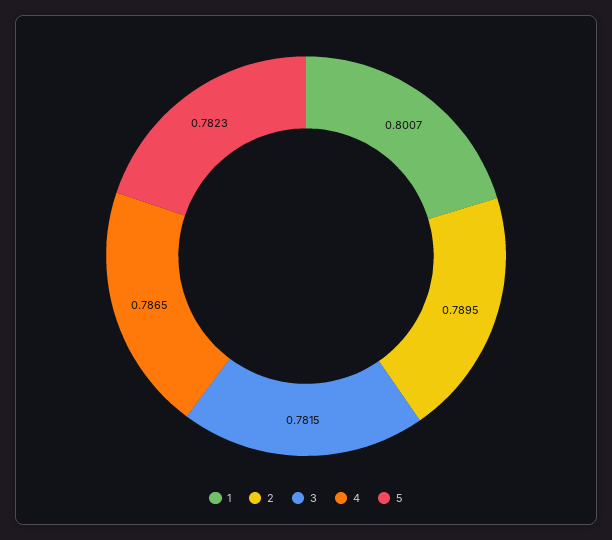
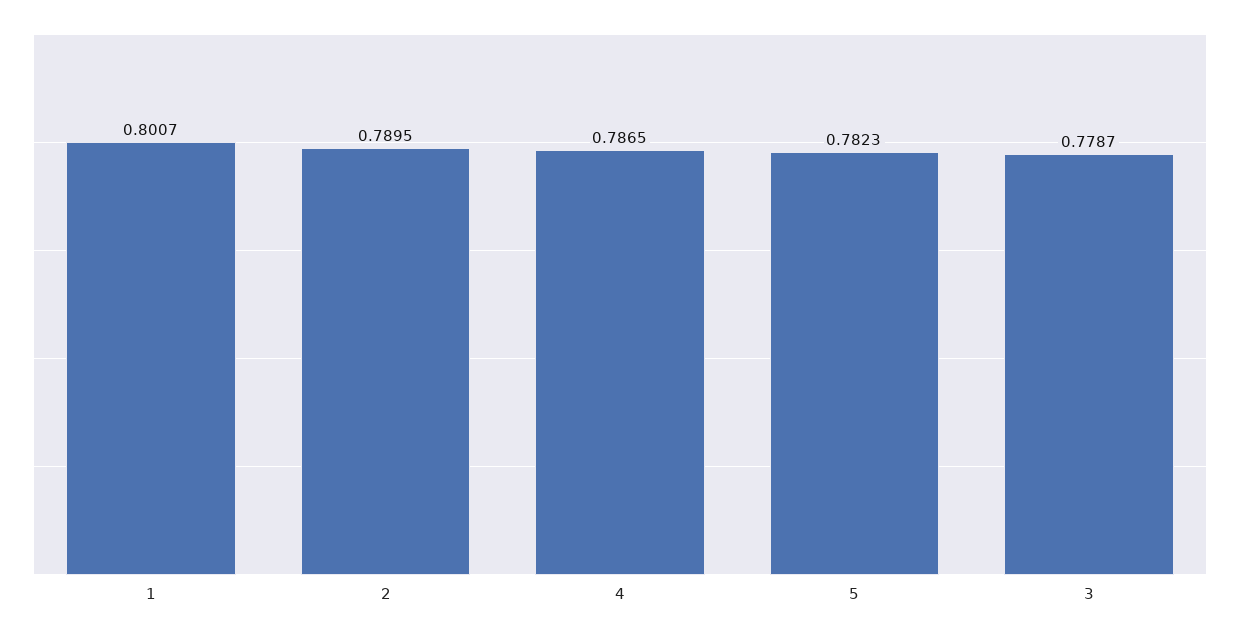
  {
    "1": 0.8007,
    "2": 0.7895,
-   "3": 0.7815,
+   "3": 0.7787,
    "4": 0.7865,
    "5": 0.7823
  }

